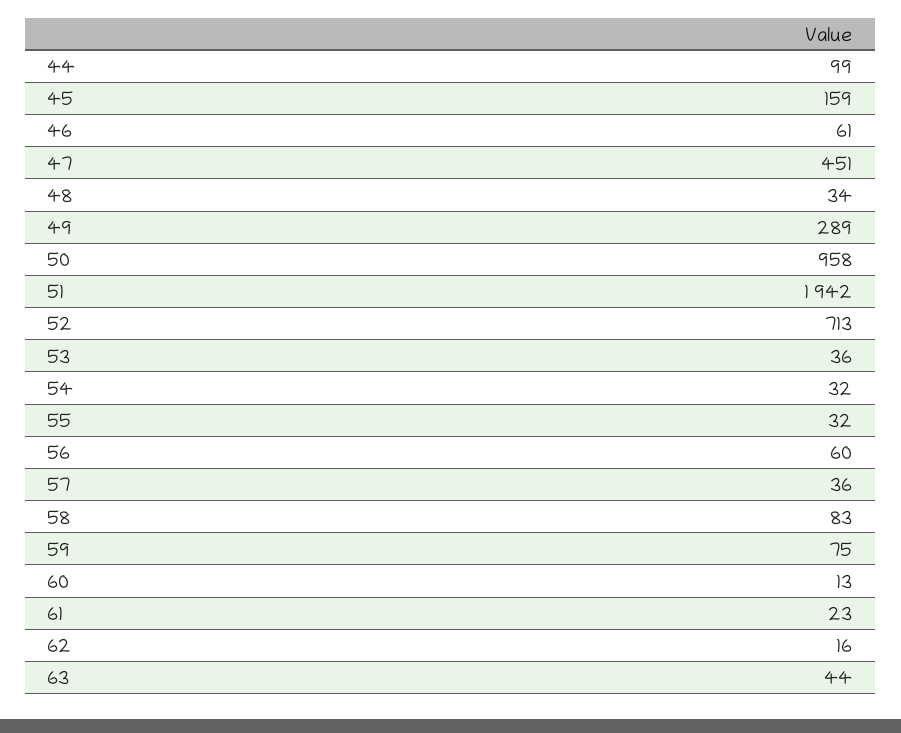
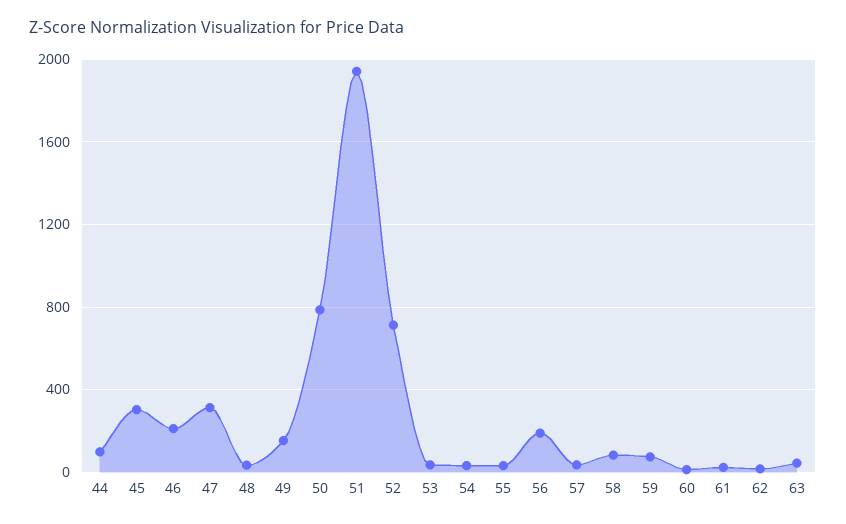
  {
    "44": 99,
-   "45": 159,
+   "45": 300,
-   "46": 61,
+   "46": 200,
-   "47": 451,
+   "47": 300,
    "48": 34,
-   "49": 289,
+   "49": 150,
-   "50": 958,
+   "50": 800,
    "51": 1942,
    "52": 713,
    "53": 36,
    "54": 32,
    "55": 32,
-   "56": 60,
+   "56": 200,
    "57": 36,
    "58": 83,
    "59": 75,
    "60": 13,
    "61": 23,
    "62": 16,
    "63": 44
  }

